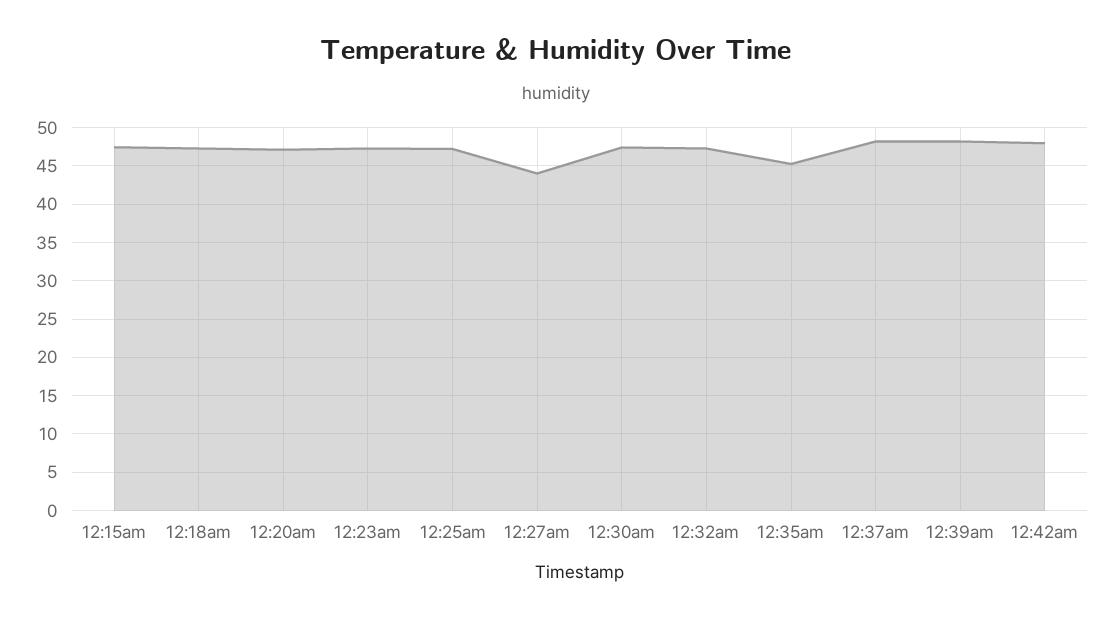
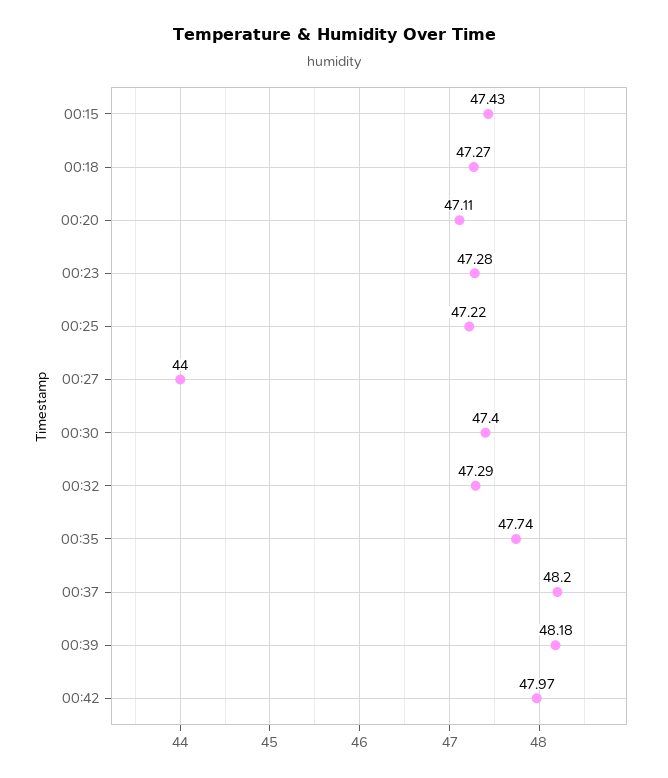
  {
    "12:15am": 47.43,
    "12:18am": 47.27,
    "12:20am": 47.11,
    "12:23am": 47.28,
    "12:25am": 47.22,
    "12:27am": 44,
    "12:30am": 47.4,
    "12:32am": 47.29,
-   "12:35am": 45,
+   "12:35am": 47.74,
    "12:37am": 48.2,
    "12:39am": 48.18,
    "12:42am": 47.97
  }

